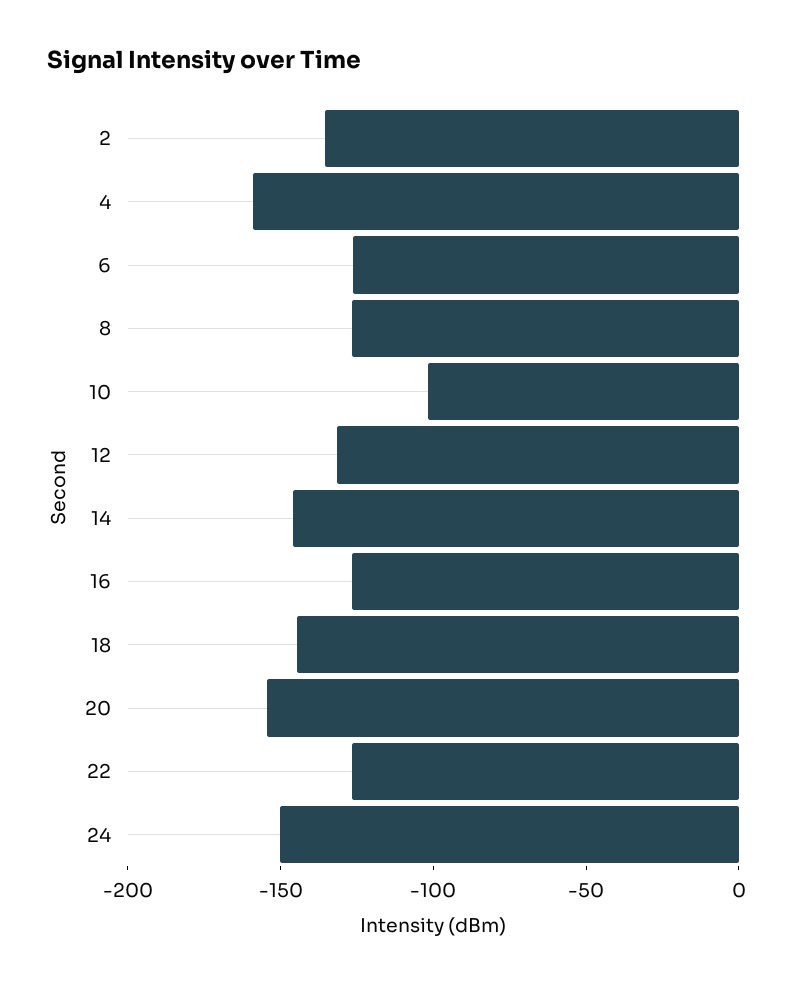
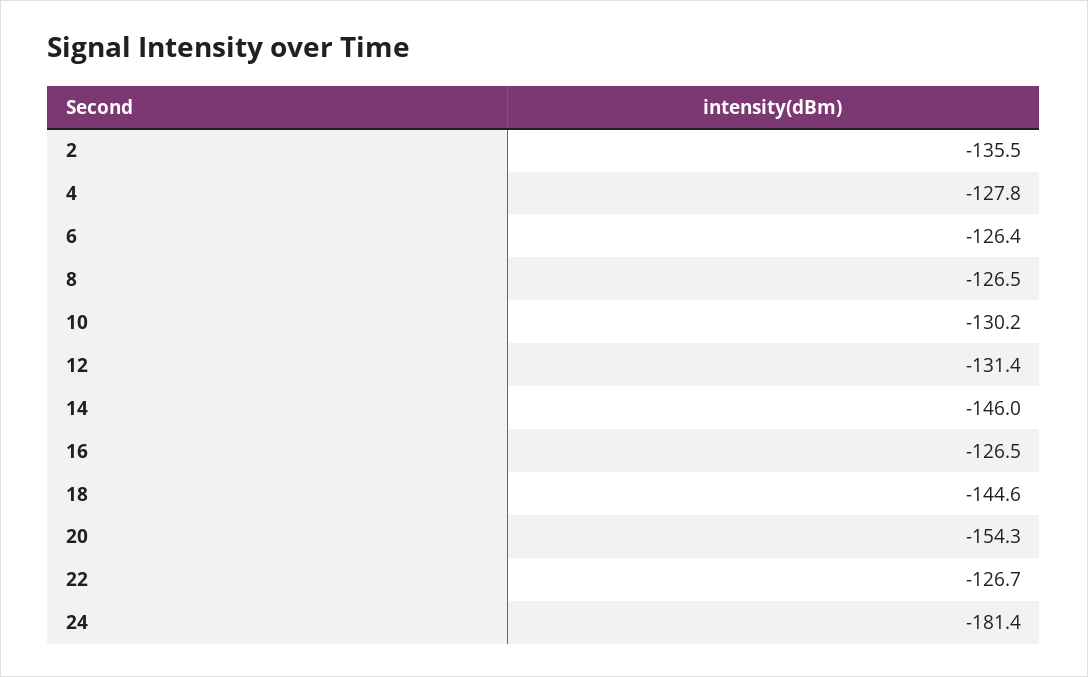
  {
    "2": -135.5,
-   "4": -160,
+   "4": -127.8,
    "6": -126.4,
    "8": -126.5,
-   "10": -100,
+   "10": -130.2,
    "12": -131.4,
    "14": -146,
    "16": -126.5,
    "18": -144.6,
    "20": -154.3,
    "22": -126.7,
-   "24": -150
+   "24": -181.4
  }

